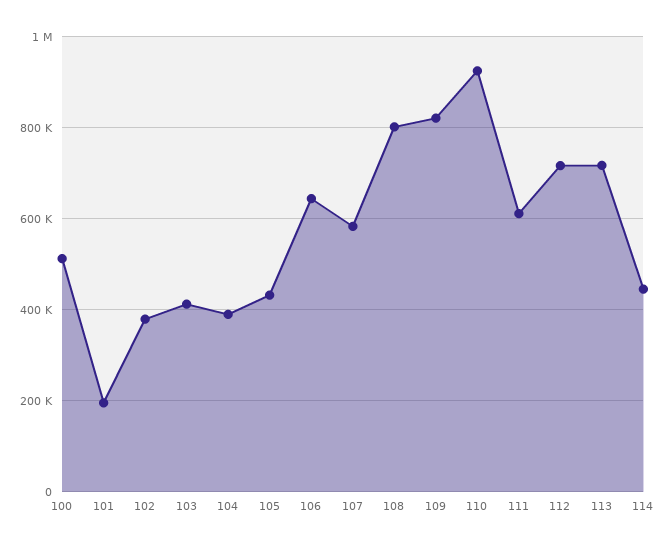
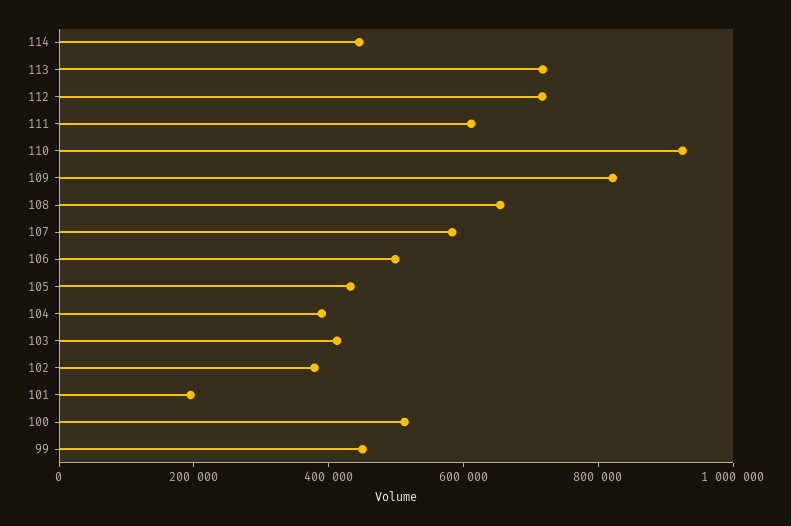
  {
    "100": 520000,
    "101": 200000,
    "102": 380000,
    "103": 420000,
    "104": 380000,
    "105": 440000,
-   "106": 640000,
+   "106": 500000,
    "107": 580000,
-   "108": 800000,
+   "108": 650000,
    "109": 820000,
    "110": 920000,
    "111": 620000,
    "112": 720000,
    "113": 720000,
-   "114": 440000
+   "114": 440000,
+   "99": 450000
  }

